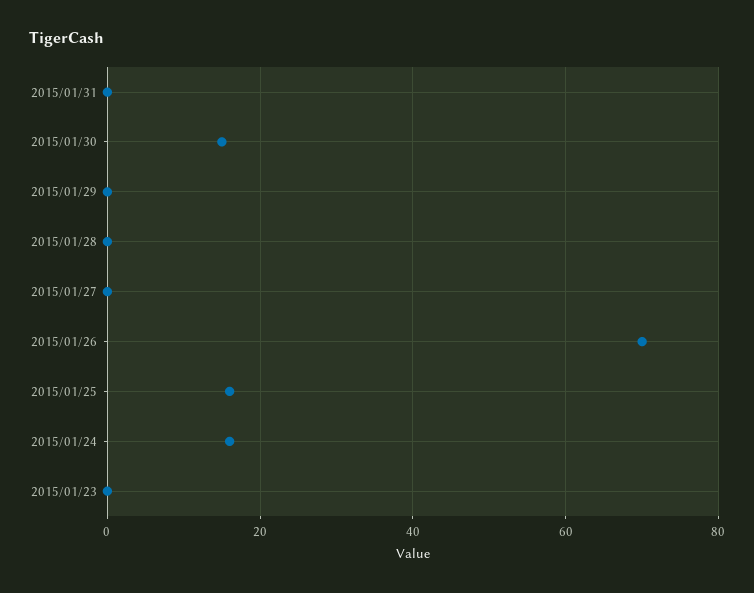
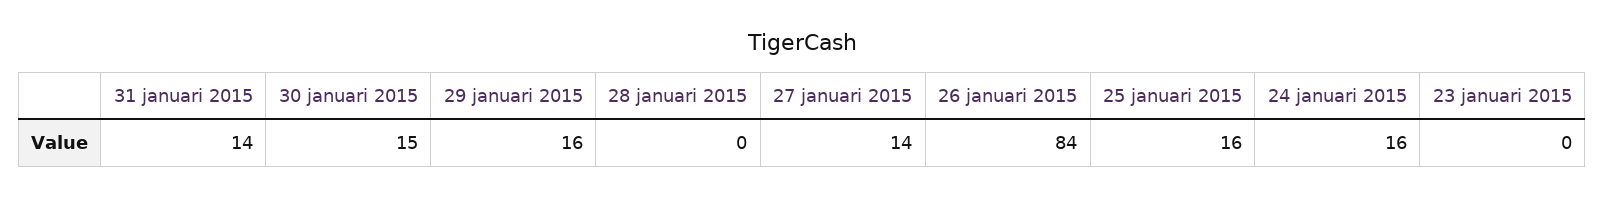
  {
-   "2015/01/31": 0,
+   "2015/01/31": 14,
    "2015/01/30": 15,
-   "2015/01/29": 0,
+   "2015/01/29": 16,
    "2015/01/28": 0,
-   "2015/01/27": 0,
+   "2015/01/27": 14,
-   "2015/01/26": 70,
+   "2015/01/26": 84,
    "2015/01/25": 16,
    "2015/01/24": 16,
    "2015/01/23": 0
  }

